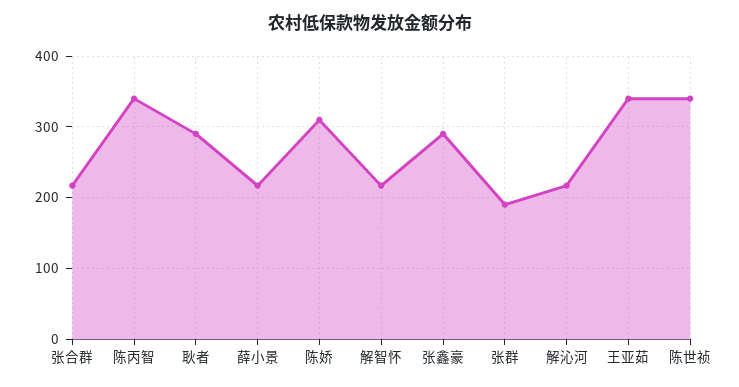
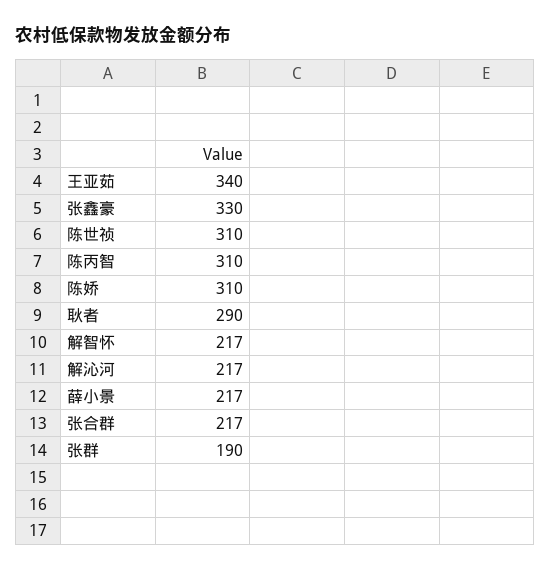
  {
    "张合群": 217,
-   "陈丙智": 340,
+   "陈丙智": 310,
    "耿者": 290,
    "薛小景": 217,
    "陈娇": 310,
    "解智怀": 217,
-   "张鑫豪": 290,
+   "张鑫豪": 330,
    "张群": 190,
    "解沁河": 217,
    "王亚茹": 340,
-   "陈世祯": 340
+   "陈世祯": 310
  }

